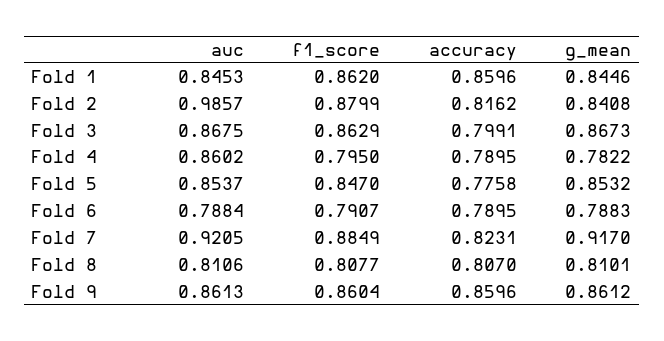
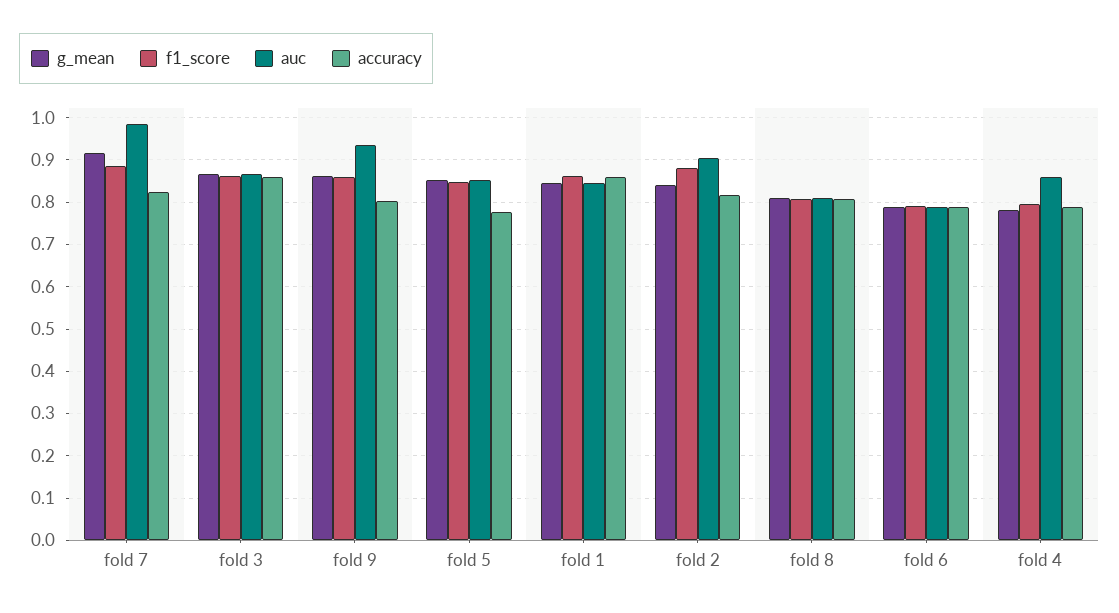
  {
    "auc": {
      "Fold 1": 0.8453,
-     "Fold 2": 0.9857,
+     "Fold 2": 0.9,
      "Fold 3": 0.8675,
      "Fold 4": 0.8602,
      "Fold 5": 0.8537,
      "Fold 6": 0.7884,
-     "Fold 7": 0.9205,
+     "Fold 7": 0.98,
      "Fold 8": 0.8106,
-     "Fold 9": 0.8613
+     "Fold 9": 0.94
    },
    "f1_score": {
      "Fold 1": 0.862,
      "Fold 2": 0.8799,
      "Fold 3": 0.8629,
      "Fold 4": 0.795,
      "Fold 5": 0.847,
      "Fold 6": 0.7907,
      "Fold 7": 0.8849,
      "Fold 8": 0.8077,
      "Fold 9": 0.8604
    },
    "accuracy": {
      "Fold 1": 0.8596,
      "Fold 2": 0.8162,
-     "Fold 3": 0.7991,
+     "Fold 3": 0.86,
      "Fold 4": 0.7895,
      "Fold 5": 0.7758,
      "Fold 6": 0.7895,
      "Fold 7": 0.8231,
      "Fold 8": 0.807,
-     "Fold 9": 0.8596
+     "Fold 9": 0.8
    },
    "g_mean": {
      "Fold 1": 0.8446,
      "Fold 2": 0.8408,
      "Fold 3": 0.8673,
      "Fold 4": 0.7822,
      "Fold 5": 0.8532,
      "Fold 6": 0.7883,
      "Fold 7": 0.917,
      "Fold 8": 0.8101,
      "Fold 9": 0.8612
    }
  }

